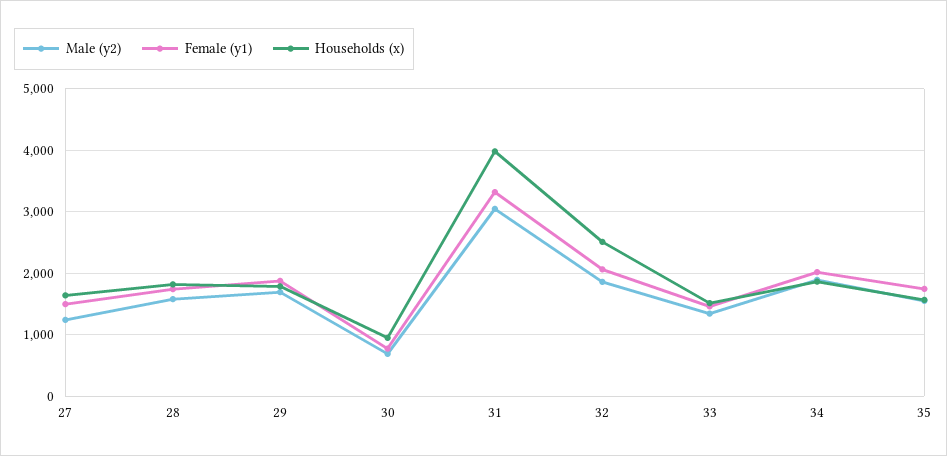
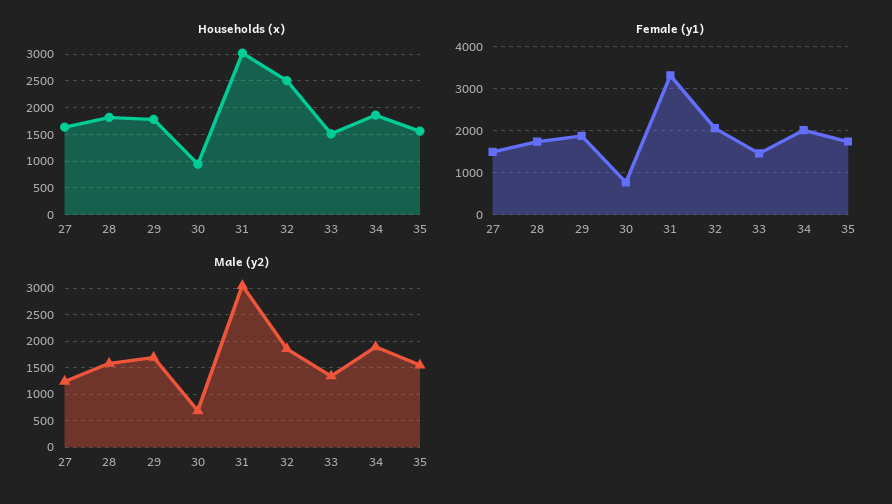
  {
    "Male (y2)": {
      "27": 1200,
      "28": 1600,
      "29": 1700,
      "30": 700,
      "31": 3000,
      "32": 1900,
      "33": 1300,
      "34": 1900,
      "35": 1500
    },
    "Female (y1)": {
      "27": 1500,
      "28": 1700,
      "29": 1900,
      "30": 800,
      "31": 3300,
      "32": 2100,
      "33": 1500,
      "34": 2000,
      "35": 1700
    },
    "Households (x)": {
      "27": 1600,
      "28": 1800,
      "29": 1800,
      "30": 900,
-     "31": 4000,
+     "31": 3000,
      "32": 2500,
      "33": 1500,
      "34": 1900,
      "35": 1600
    }
  }

